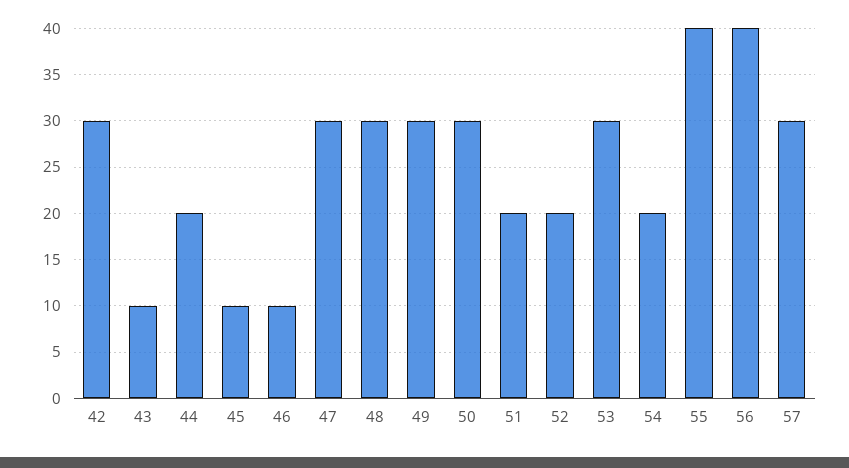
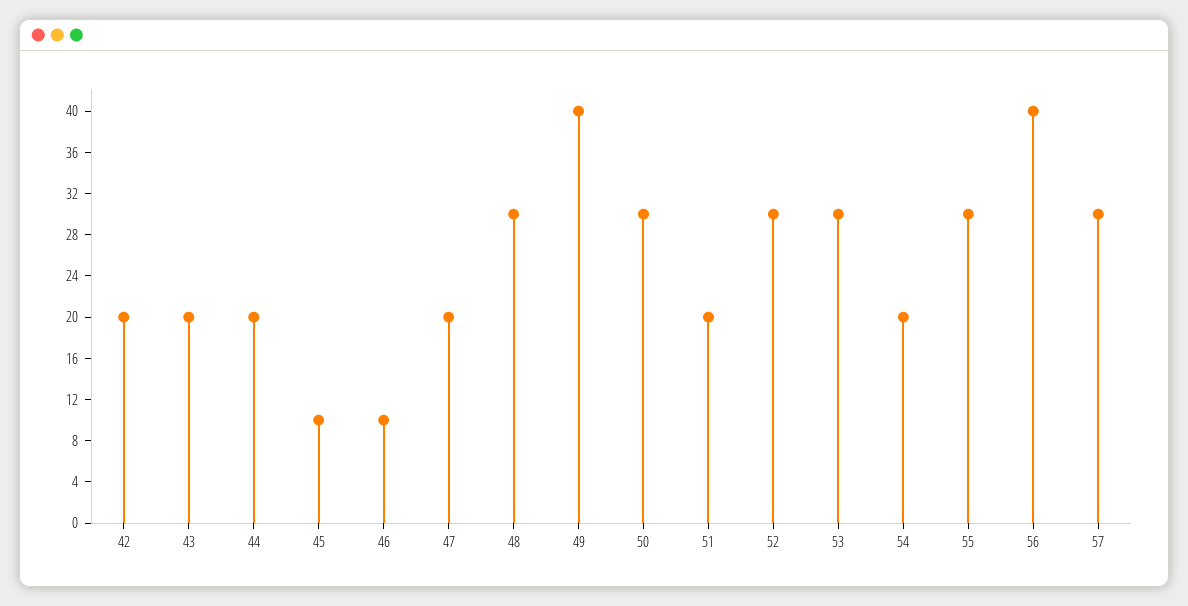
  {
-   "42": 30,
+   "42": 20,
-   "43": 10,
+   "43": 20,
    "44": 20,
    "45": 10,
    "46": 10,
-   "47": 30,
+   "47": 20,
    "48": 30,
-   "49": 30,
+   "49": 40,
    "50": 30,
    "51": 20,
-   "52": 20,
+   "52": 30,
    "53": 30,
    "54": 20,
-   "55": 40,
+   "55": 30,
    "56": 40,
    "57": 30
  }

